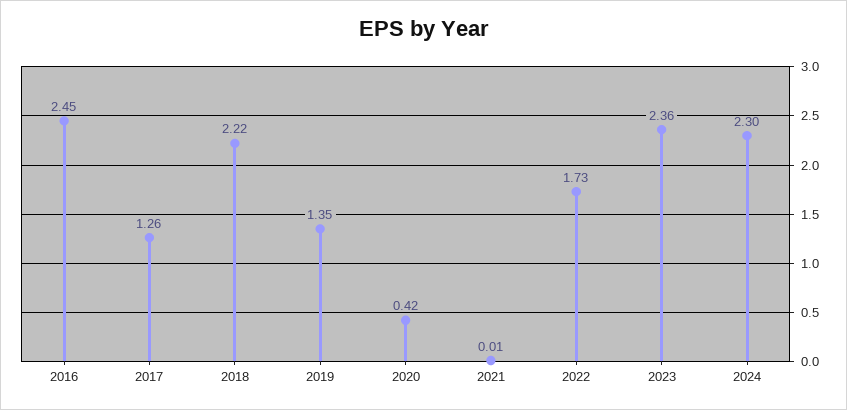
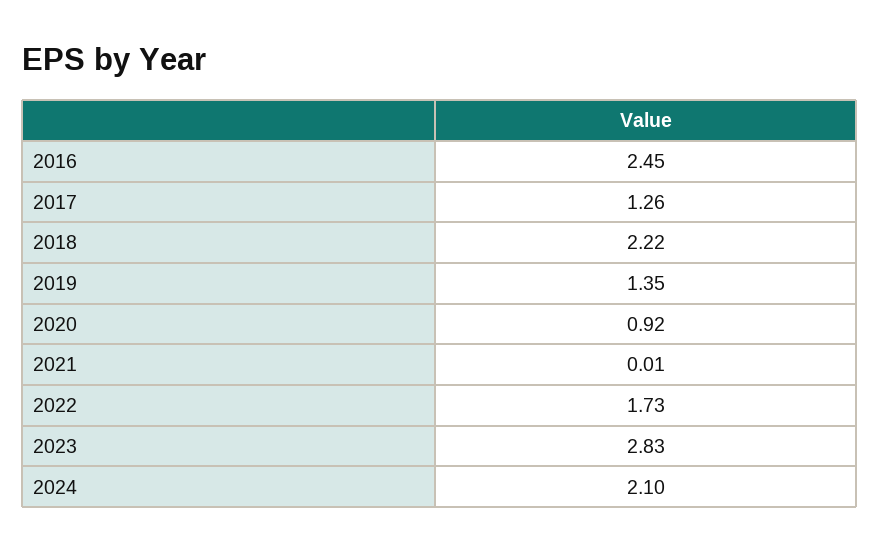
  {
    "2016": 2.45,
    "2017": 1.26,
    "2018": 2.22,
    "2019": 1.35,
-   "2020": 0.42,
+   "2020": 0.92,
    "2021": 0.01,
    "2022": 1.73,
-   "2023": 2.36,
+   "2023": 2.83,
-   "2024": 2.3
+   "2024": 2.1
  }

